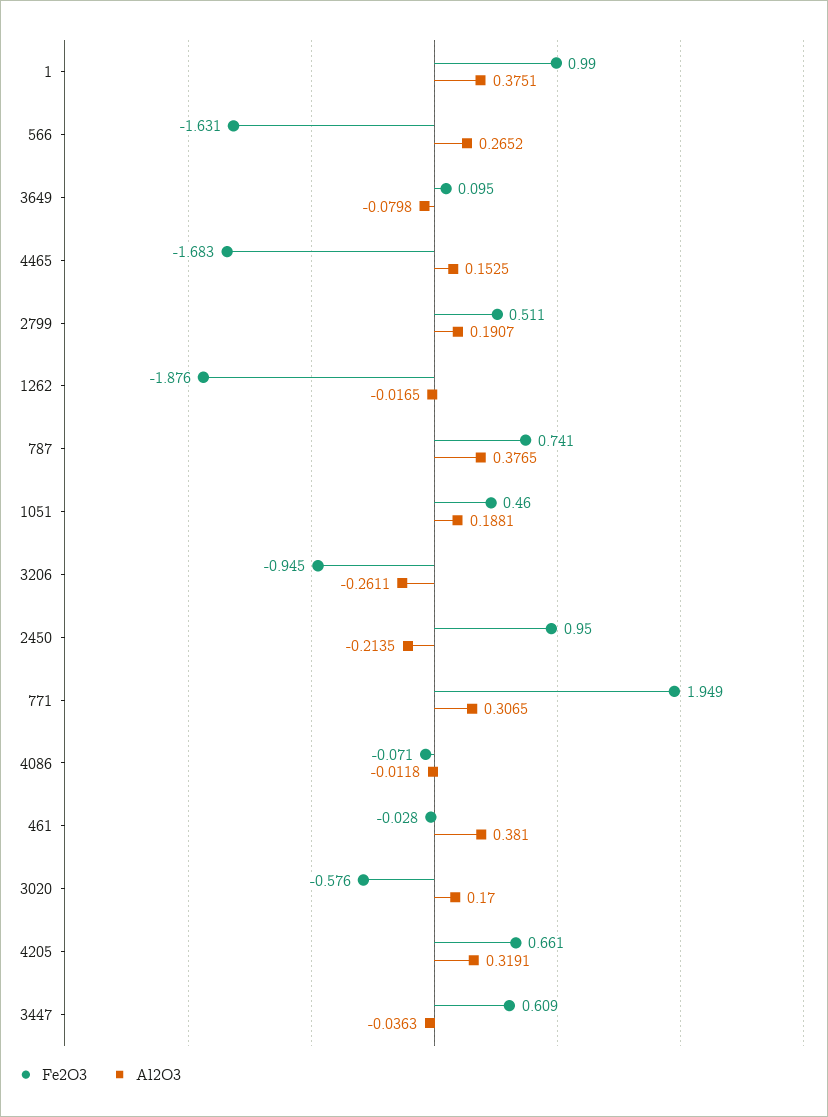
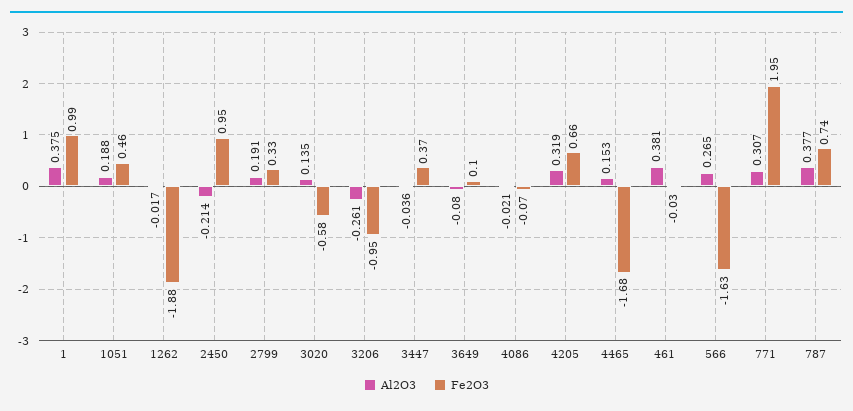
  {
    "Fe2O3": {
      "1": 0.99,
      "566": -1.631,
      "3649": 0.095,
      "4465": -1.683,
-     "2799": 0.511,
+     "2799": 0.33,
      "1262": -1.876,
      "787": 0.741,
      "1051": 0.46,
      "3206": -0.945,
      "2450": 0.95,
      "771": 1.949,
      "4086": -0.071,
      "461": -0.028,
      "3020": -0.576,
      "4205": 0.661,
-     "3447": 0.609
+     "3447": 0.37
    },
    "Al2O3": {
      "1": 0.3751,
      "566": 0.2652,
      "3649": -0.0798,
      "4465": 0.1525,
      "2799": 0.1907,
      "1262": -0.0165,
      "787": 0.3765,
      "1051": 0.1881,
      "3206": -0.2611,
      "2450": -0.2135,
      "771": 0.3065,
-     "4086": -0.0118,
+     "4086": -0.021,
      "461": 0.381,
-     "3020": 0.17,
+     "3020": 0.135,
      "4205": 0.3191,
      "3447": -0.0363
    }
  }

